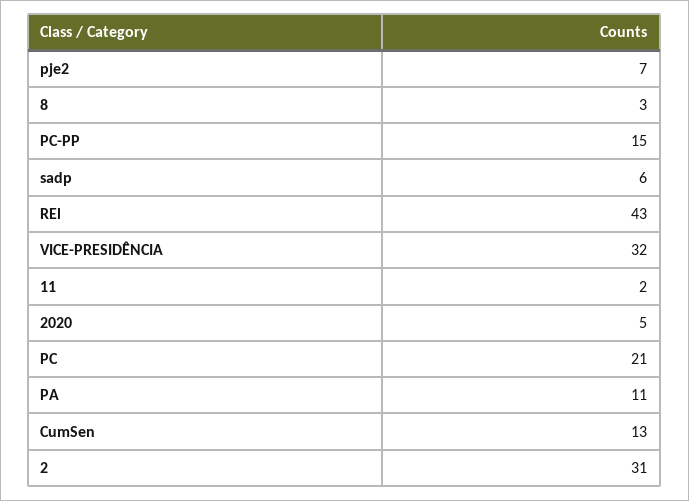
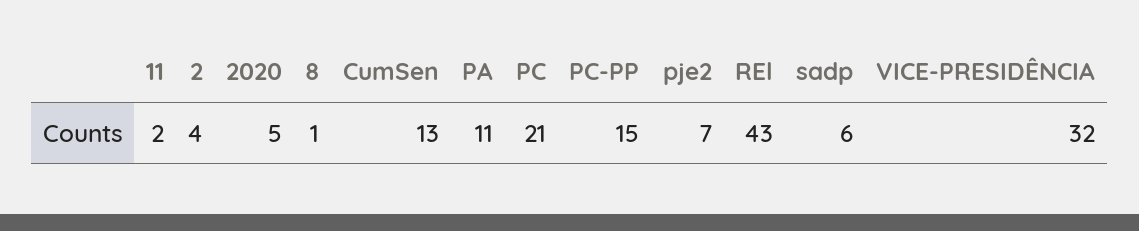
  {
    "pje2": 7,
-   "8": 3,
+   "8": 1,
    "PC-PP": 15,
    "sadp": 6,
    "REl": 43,
    "VICE-PRESIDÊNCIA": 32,
    "11": 2,
    "2020": 5,
    "PC": 21,
    "PA": 11,
    "CumSen": 13,
-   "2": 31
+   "2": 4
  }

